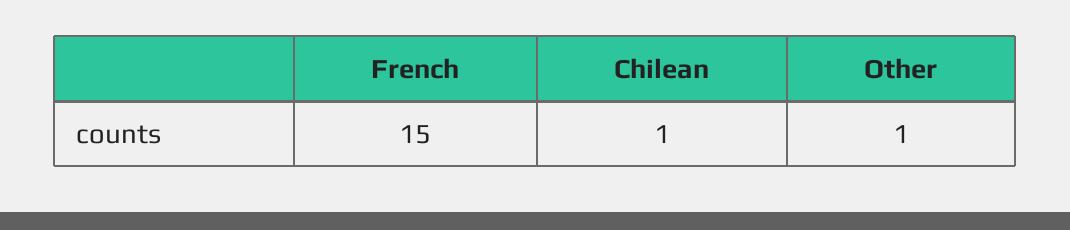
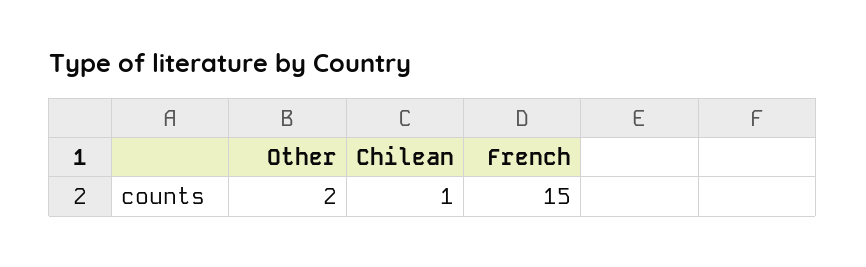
  {
    "French": 15,
    "Chilean": 1,
-   "Other": 1
+   "Other": 2
  }

